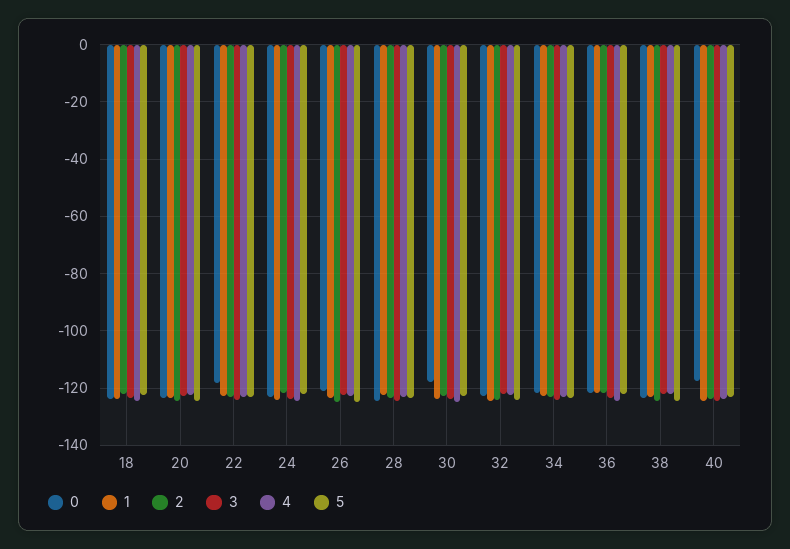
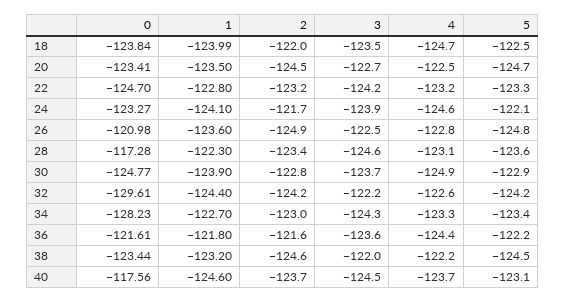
  {
    "0": {
      "18": -123.84,
      "20": -123.41,
-     "22": -117.5,
+     "22": -124.7,
      "24": -123.27,
      "26": -120.98,
-     "28": -125,
+     "28": -117.28,
-     "30": -117.5,
+     "30": -124.77,
-     "32": -122.5,
+     "32": -129.61,
-     "34": -122.5,
+     "34": -128.23,
      "36": -121.61,
      "38": -123.44,
      "40": -117.56
    },
    "1": {
      "18": -123.99,
      "20": -123.5,
      "22": -122.8,
      "24": -124.1,
      "26": -123.6,
      "28": -122.3,
      "30": -123.9,
      "32": -124.4,
      "34": -122.7,
      "36": -121.8,
      "38": -123.2,
      "40": -124.6
    },
    "2": {
      "18": -122,
      "20": -124.5,
      "22": -123.2,
      "24": -121.7,
      "26": -124.9,
      "28": -123.4,
      "30": -122.8,
      "32": -124.2,
      "34": -123,
      "36": -121.6,
      "38": -124.6,
      "40": -123.7
    },
    "3": {
      "18": -123.5,
      "20": -122.7,
      "22": -124.2,
      "24": -123.9,
      "26": -122.5,
      "28": -124.6,
      "30": -123.7,
      "32": -122.2,
      "34": -124.3,
      "36": -123.6,
      "38": -122,
      "40": -124.5
    },
    "4": {
      "18": -124.7,
      "20": -122.5,
      "22": -123.2,
      "24": -124.6,
      "26": -122.8,
      "28": -123.1,
      "30": -124.9,
      "32": -122.6,
      "34": -123.3,
      "36": -124.4,
      "38": -122.2,
      "40": -123.7
    },
    "5": {
      "18": -122.5,
      "20": -124.7,
      "22": -123.3,
      "24": -122.1,
      "26": -124.8,
      "28": -123.6,
      "30": -122.9,
      "32": -124.2,
      "34": -123.4,
      "36": -122.2,
      "38": -124.5,
      "40": -123.1
    }
  }

